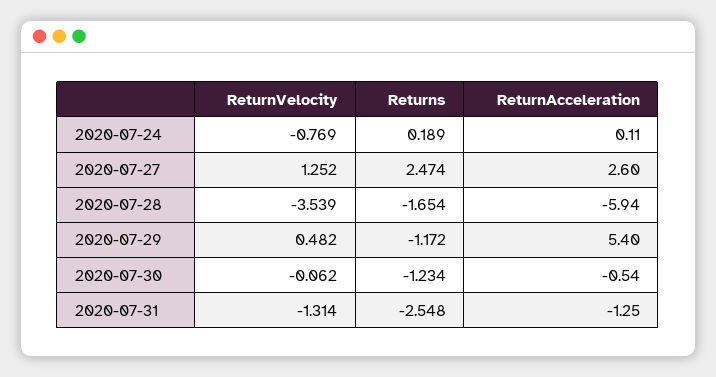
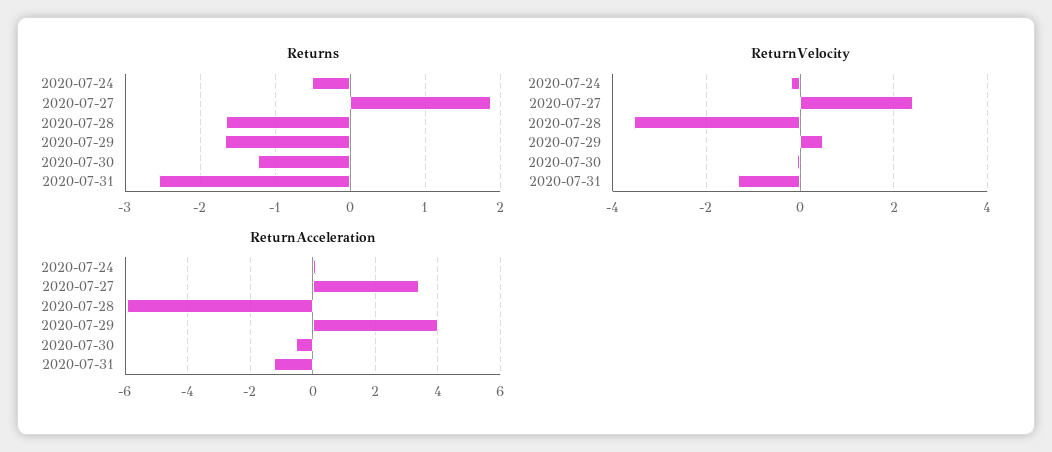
  {
    "ReturnVelocity": {
-     "2020-07-24": -0.769,
+     "2020-07-24": -0.2,
-     "2020-07-27": 1.252,
+     "2020-07-27": 2.4,
      "2020-07-28": -3.539,
      "2020-07-29": 0.482,
      "2020-07-30": -0.062,
      "2020-07-31": -1.314
    },
    "Returns": {
-     "2020-07-24": 0.189,
+     "2020-07-24": -0.5,
-     "2020-07-27": 2.474,
+     "2020-07-27": 1.9,
      "2020-07-28": -1.654,
-     "2020-07-29": -1.172,
+     "2020-07-29": -1.7,
      "2020-07-30": -1.234,
      "2020-07-31": -2.548
    },
    "ReturnAcceleration": {
      "2020-07-24": 0.11,
-     "2020-07-27": 2.6,
+     "2020-07-27": 3.4,
      "2020-07-28": -5.94,
-     "2020-07-29": 5.4,
+     "2020-07-29": 4,
      "2020-07-30": -0.54,
      "2020-07-31": -1.25
    }
  }

